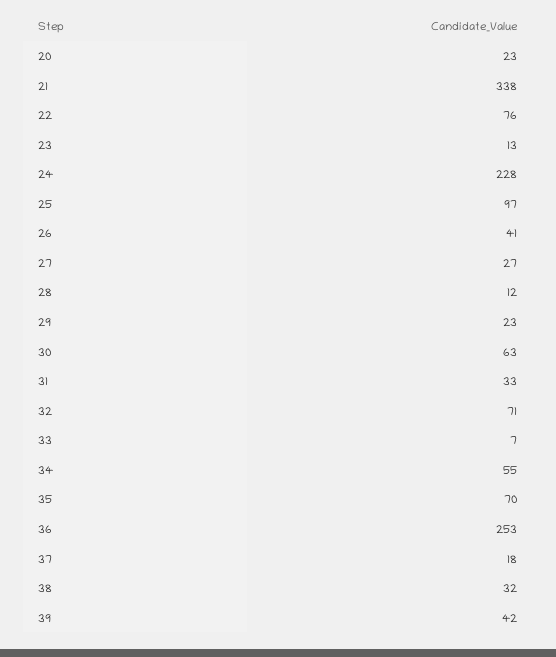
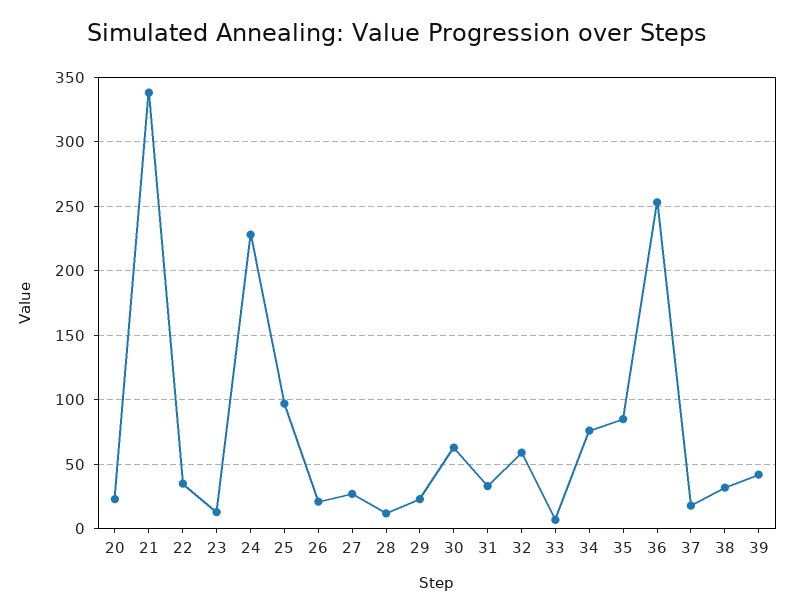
  {
    "20": 23,
    "21": 338,
-   "22": 76,
+   "22": 35,
    "23": 13,
    "24": 228,
    "25": 97,
-   "26": 41,
+   "26": 20,
    "27": 27,
    "28": 12,
    "29": 23,
    "30": 63,
    "31": 33,
-   "32": 71,
+   "32": 60,
    "33": 7,
-   "34": 55,
+   "34": 75,
-   "35": 70,
+   "35": 85,
    "36": 253,
    "37": 18,
    "38": 32,
    "39": 42
  }

